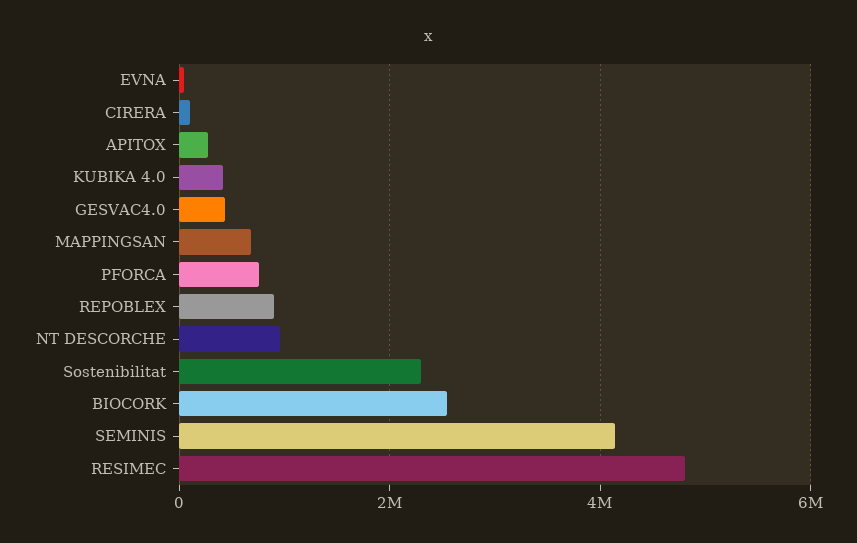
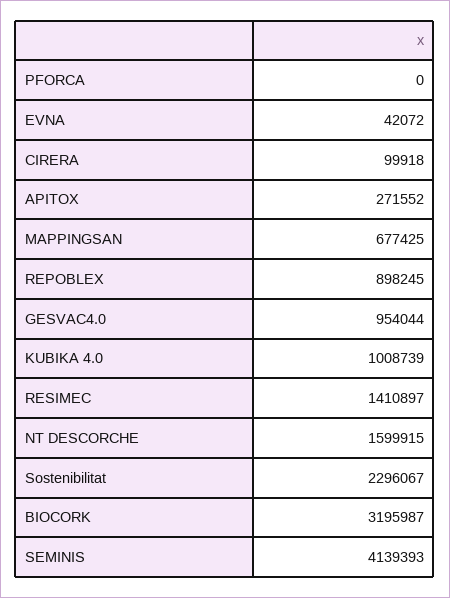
  {
    "EVNA": 42072,
    "CIRERA": 99918,
    "APITOX": 271552,
-   "KUBIKA 4.0": 400000,
+   "KUBIKA 4.0": 1008739,
-   "GESVAC4.0": 400000,
+   "GESVAC4.0": 954044,
    "MAPPINGSAN": 677425,
-   "PFORCA": 800000,
+   "PFORCA": 0,
    "REPOBLEX": 898245,
-   "NT DESCORCHE": 1000000,
+   "NT DESCORCHE": 1599915,
    "Sostenibilitat": 2296067,
-   "BIOCORK": 2600000,
+   "BIOCORK": 3195987,
    "SEMINIS": 4139393,
-   "RESIMEC": 4800000
+   "RESIMEC": 1410897
  }

